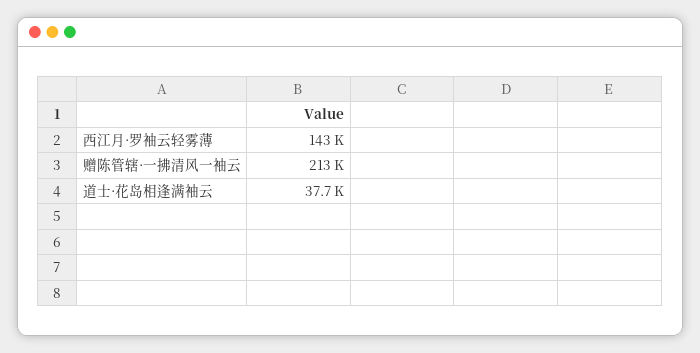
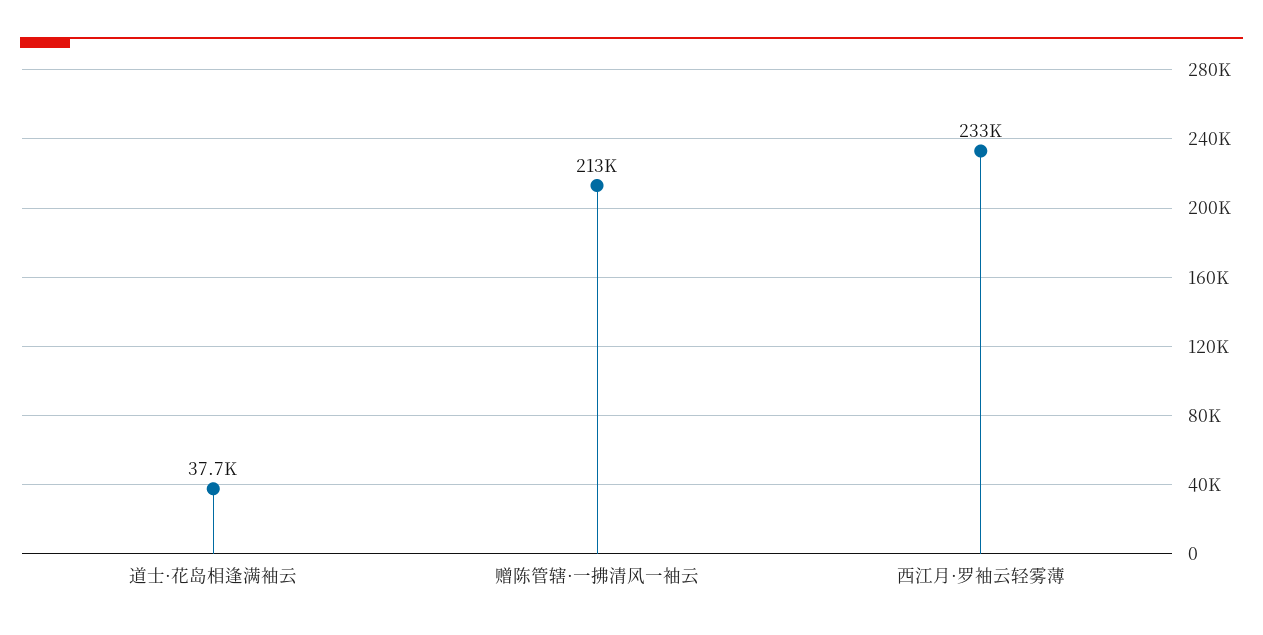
  {
-   "西江月·罗袖云轻雾薄": 143000,
+   "西江月·罗袖云轻雾薄": 233000,
    "赠陈管辖·一拂清风一袖云": 213000,
    "道士·花岛相逢满袖云": 37700
  }

